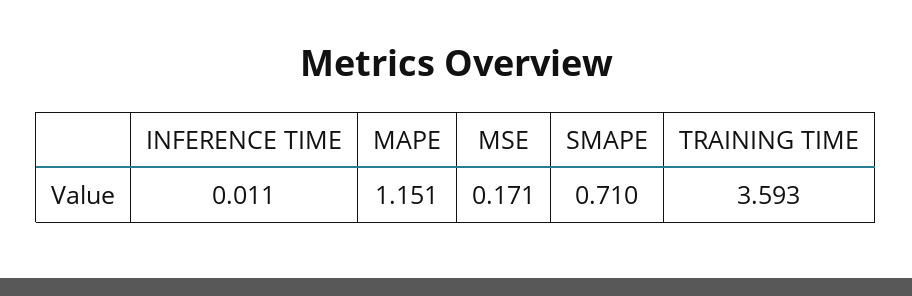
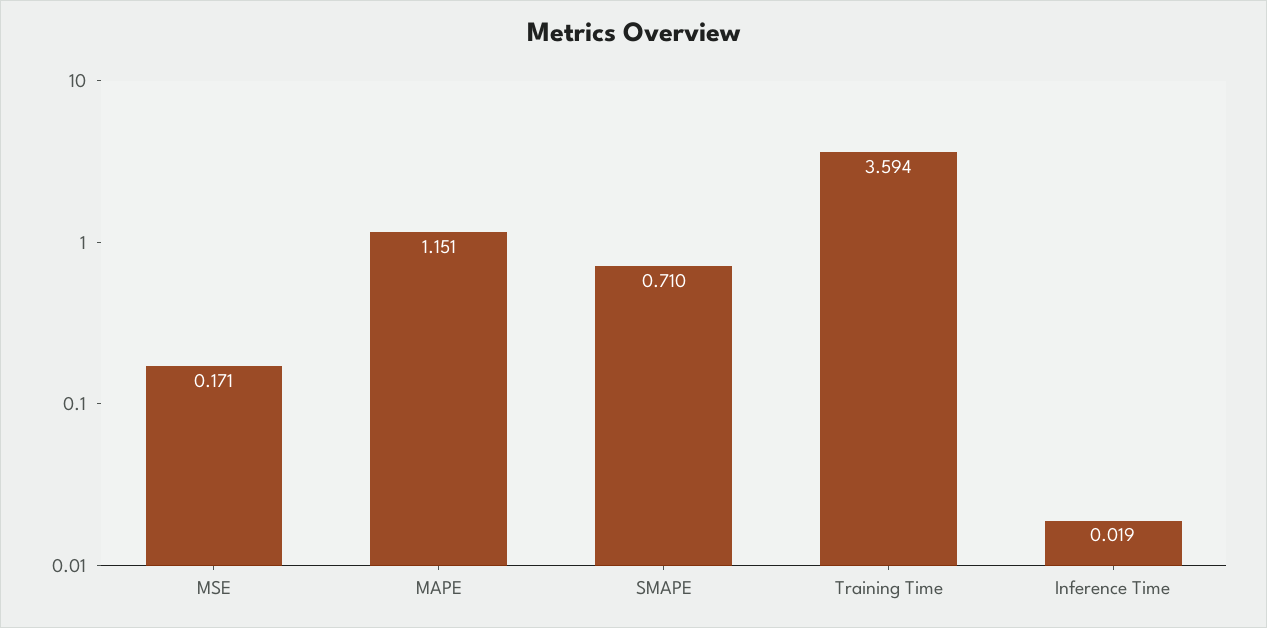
  {
-   "INFERENCE TIME": 0.011,
+   "INFERENCE TIME": 0.019,
    "MAPE": 1.151,
    "MSE": 0.171,
    "SMAPE": 0.71,
-   "TRAINING TIME": 3.593
+   "TRAINING TIME": 3.594
  }

